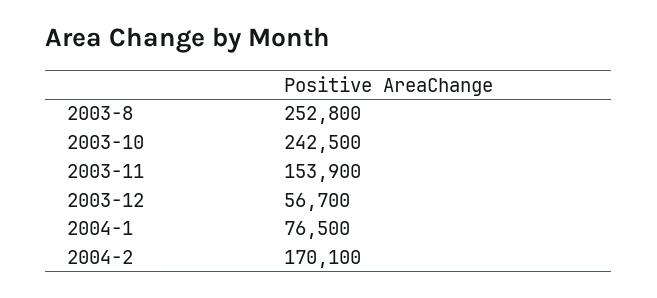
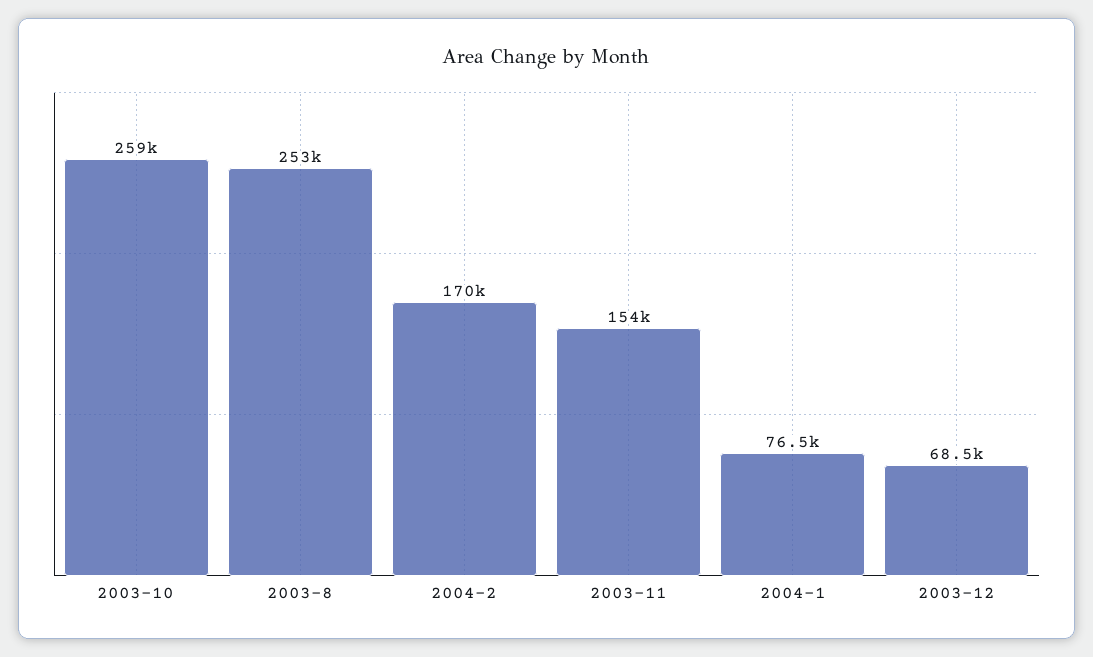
  {
    "2003-8": 252800,
-   "2003-10": 242500,
+   "2003-10": 259000,
    "2003-11": 153900,
-   "2003-12": 56700,
+   "2003-12": 68500,
    "2004-1": 76500,
    "2004-2": 170100
  }

